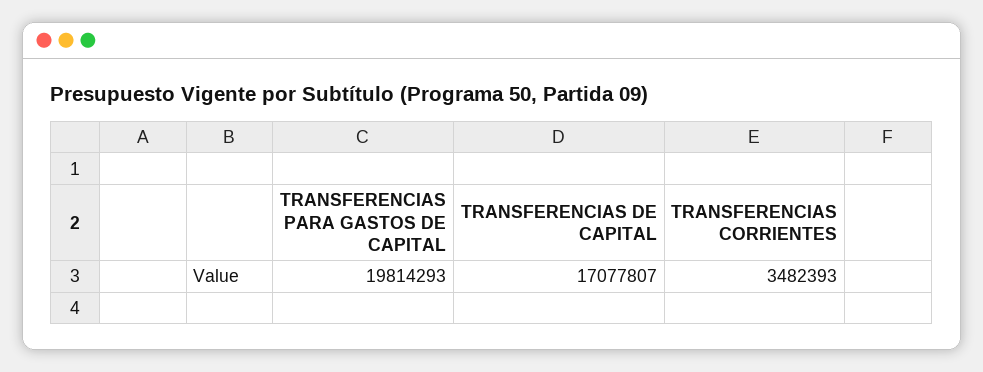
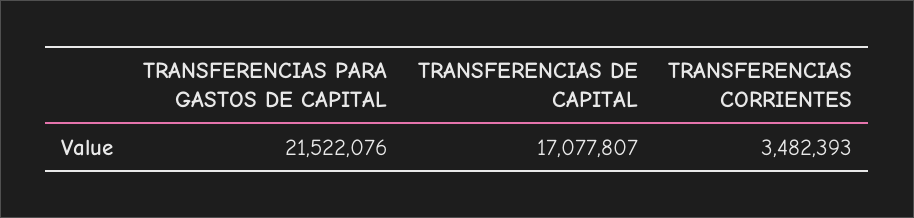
  {
-   "TRANSFERENCIAS PARA GASTOS DE CAPITAL": 19814293,
+   "TRANSFERENCIAS PARA GASTOS DE CAPITAL": 21522076,
    "TRANSFERENCIAS DE CAPITAL": 17077807,
    "TRANSFERENCIAS CORRIENTES": 3482393
  }

